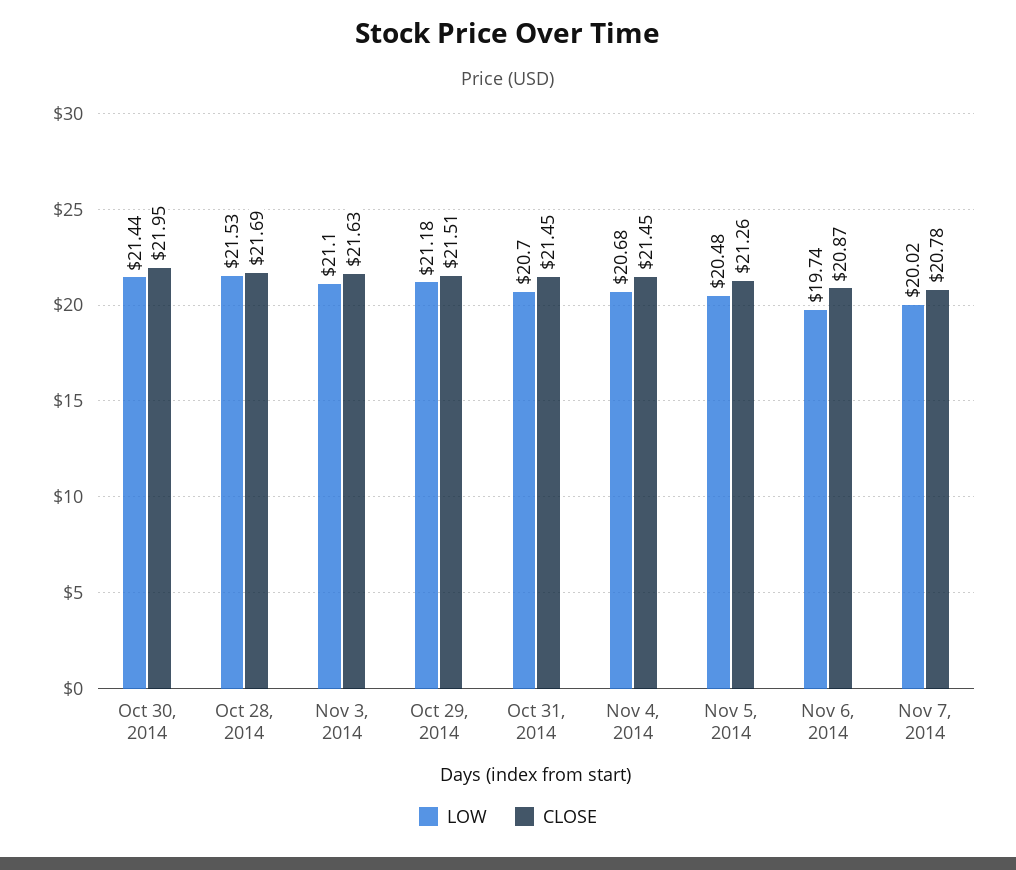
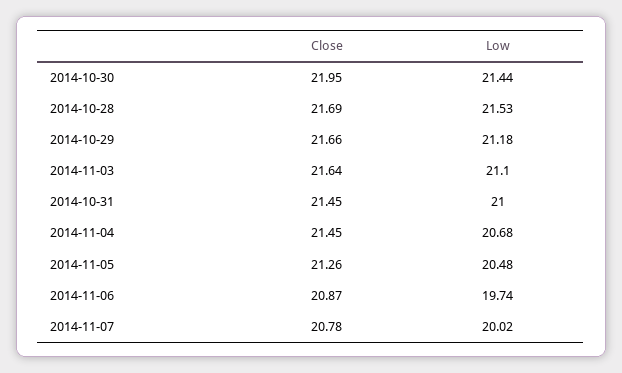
  {
    "LOW": {
      "Oct 30, 2014": 21.44,
      "Oct 28, 2014": 21.53,
      "Nov 3, 2014": 21.1,
      "Oct 29, 2014": 21.18,
-     "Oct 31, 2014": 20.7,
+     "Oct 31, 2014": 21,
      "Nov 4, 2014": 20.68,
      "Nov 5, 2014": 20.48,
      "Nov 6, 2014": 19.74,
      "Nov 7, 2014": 20.02
    },
    "CLOSE": {
      "Oct 30, 2014": 21.95,
      "Oct 28, 2014": 21.69,
-     "Nov 3, 2014": 21.63,
+     "Nov 3, 2014": 21.64,
-     "Oct 29, 2014": 21.51,
+     "Oct 29, 2014": 21.66,
      "Oct 31, 2014": 21.45,
      "Nov 4, 2014": 21.45,
      "Nov 5, 2014": 21.26,
      "Nov 6, 2014": 20.87,
      "Nov 7, 2014": 20.78
    }
  }

